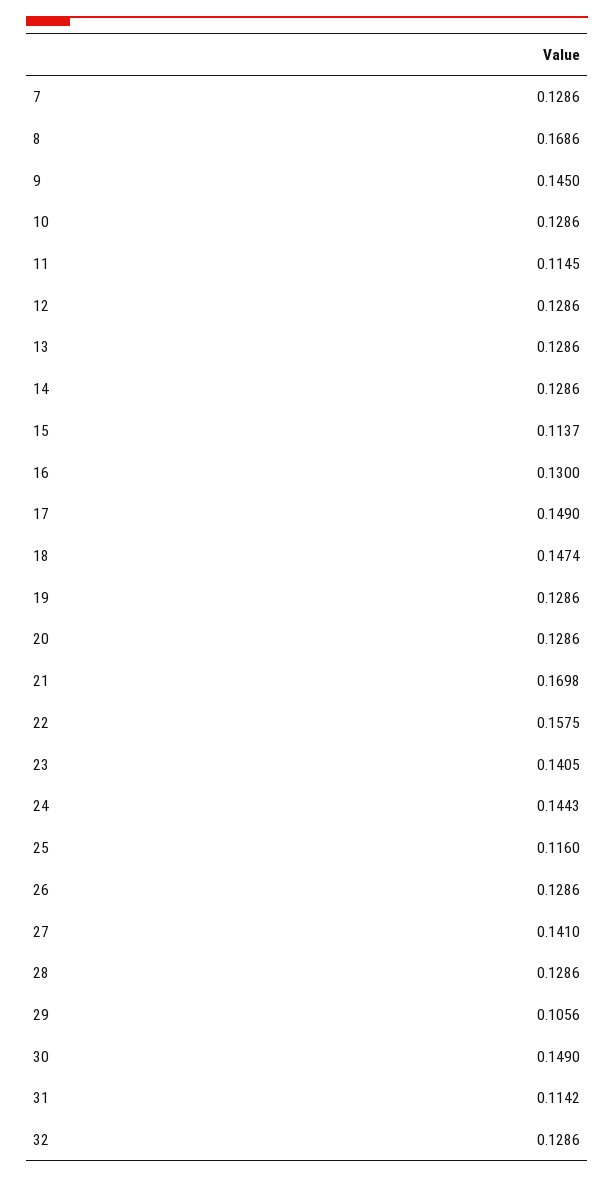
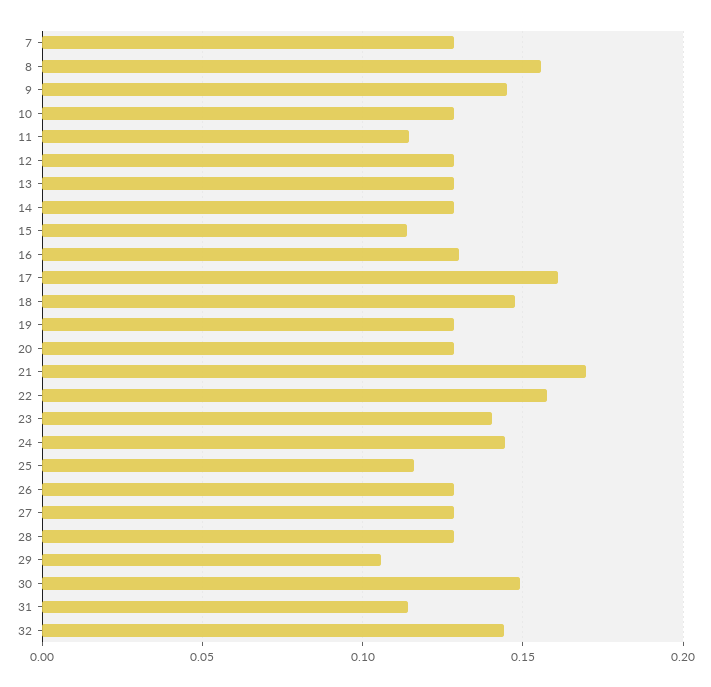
  {
    "7": 0.1286,
-   "8": 0.1686,
+   "8": 0.155,
    "9": 0.145,
    "10": 0.1286,
    "11": 0.1145,
    "12": 0.1286,
    "13": 0.1286,
    "14": 0.1286,
    "15": 0.1137,
    "16": 0.13,
-   "17": 0.149,
+   "17": 0.16,
    "18": 0.1474,
    "19": 0.1286,
    "20": 0.1286,
    "21": 0.1698,
    "22": 0.1575,
    "23": 0.1405,
    "24": 0.1443,
    "25": 0.116,
    "26": 0.1286,
-   "27": 0.141,
+   "27": 0.13,
    "28": 0.1286,
    "29": 0.1056,
    "30": 0.149,
    "31": 0.1142,
-   "32": 0.1286
+   "32": 0.145
  }

